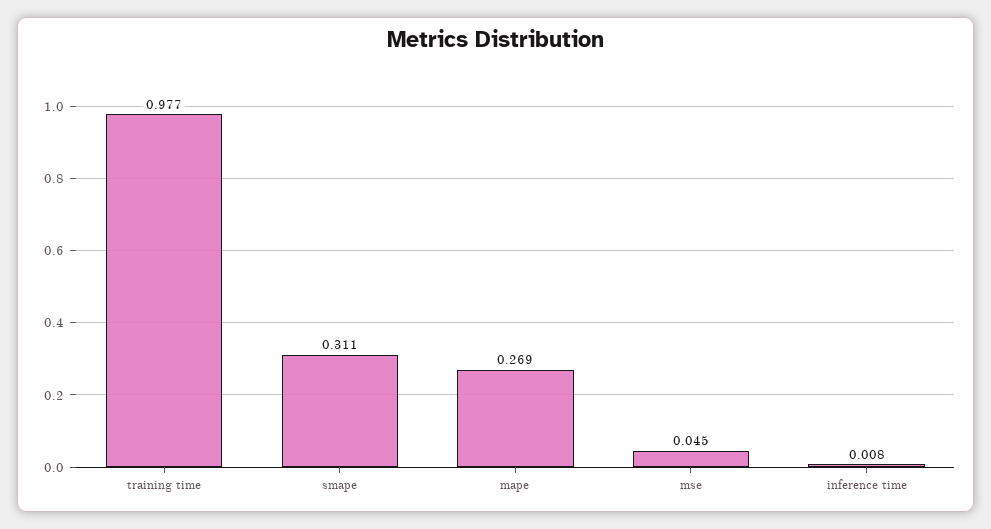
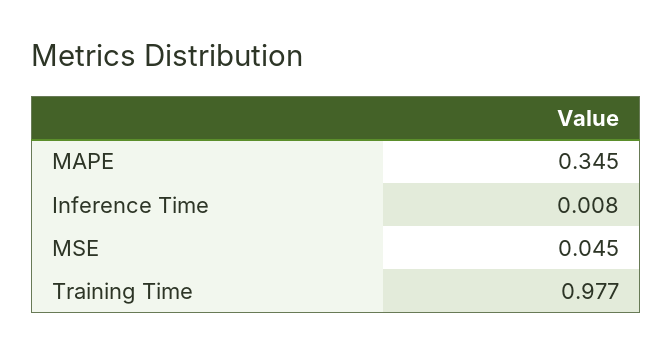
  {
    "training time": 0.977,
-   "smape": 0.311,
-   "mape": 0.269,
+   "mape": 0.345,
    "mse": 0.045,
    "inference time": 0.008
  }

